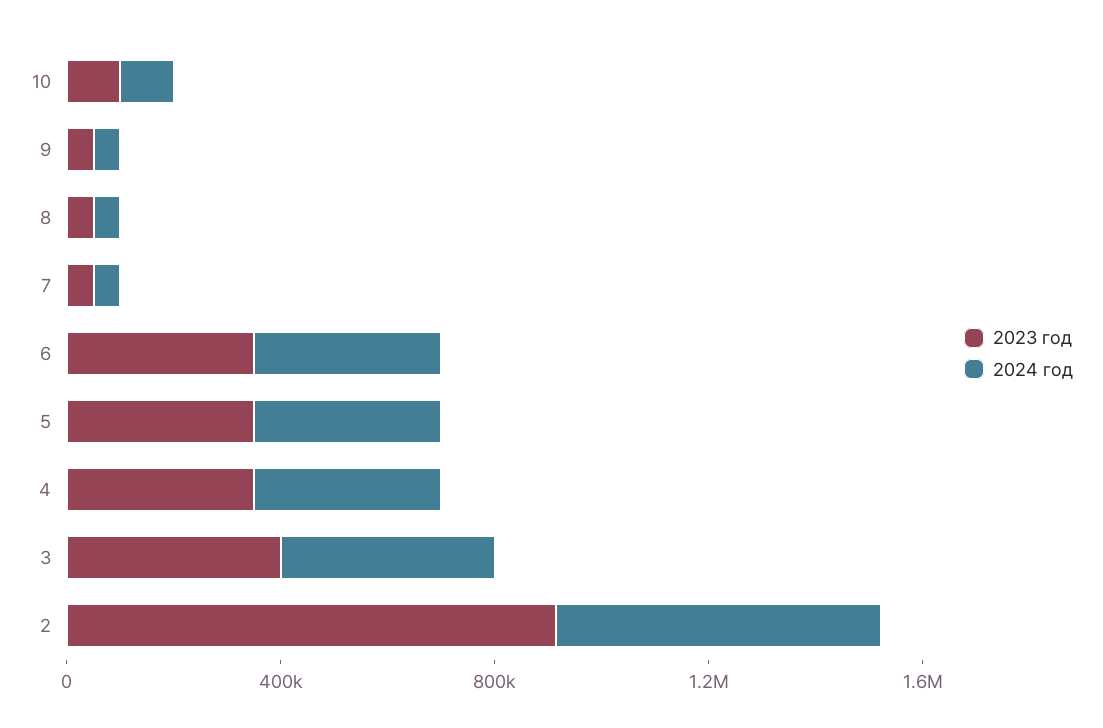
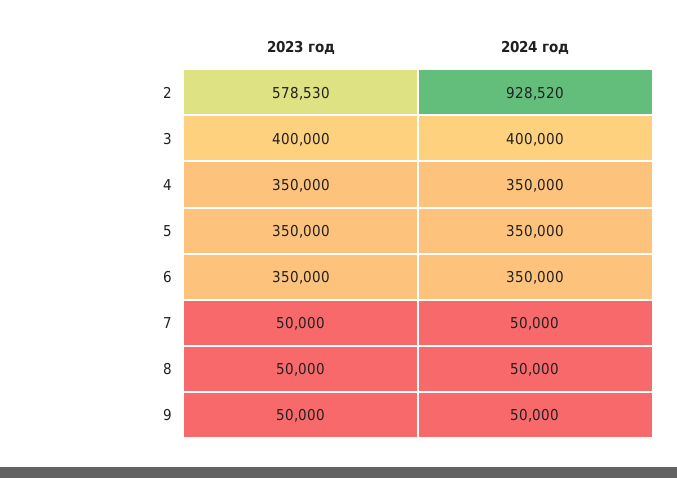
  {
    "2023 год": {
-     "10": 100000,
      "9": 50000,
      "8": 50000,
      "7": 50000,
      "6": 350000,
      "5": 350000,
      "4": 350000,
      "3": 400000,
-     "2": 900000
+     "2": 578530
    },
    "2024 год": {
-     "10": 100000,
      "9": 50000,
      "8": 50000,
      "7": 50000,
      "6": 350000,
      "5": 350000,
      "4": 350000,
      "3": 400000,
-     "2": 600000
+     "2": 928520
    }
  }

